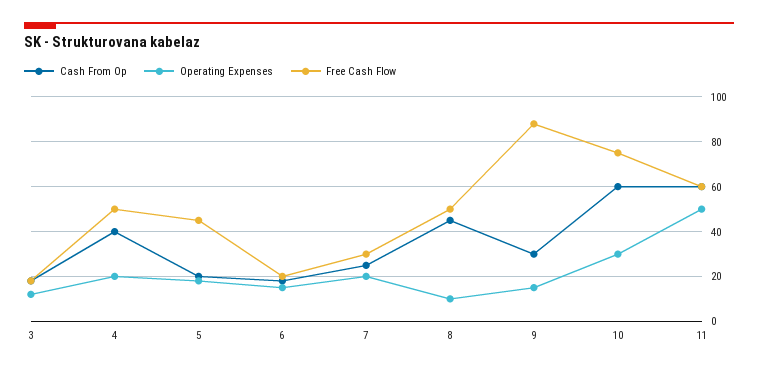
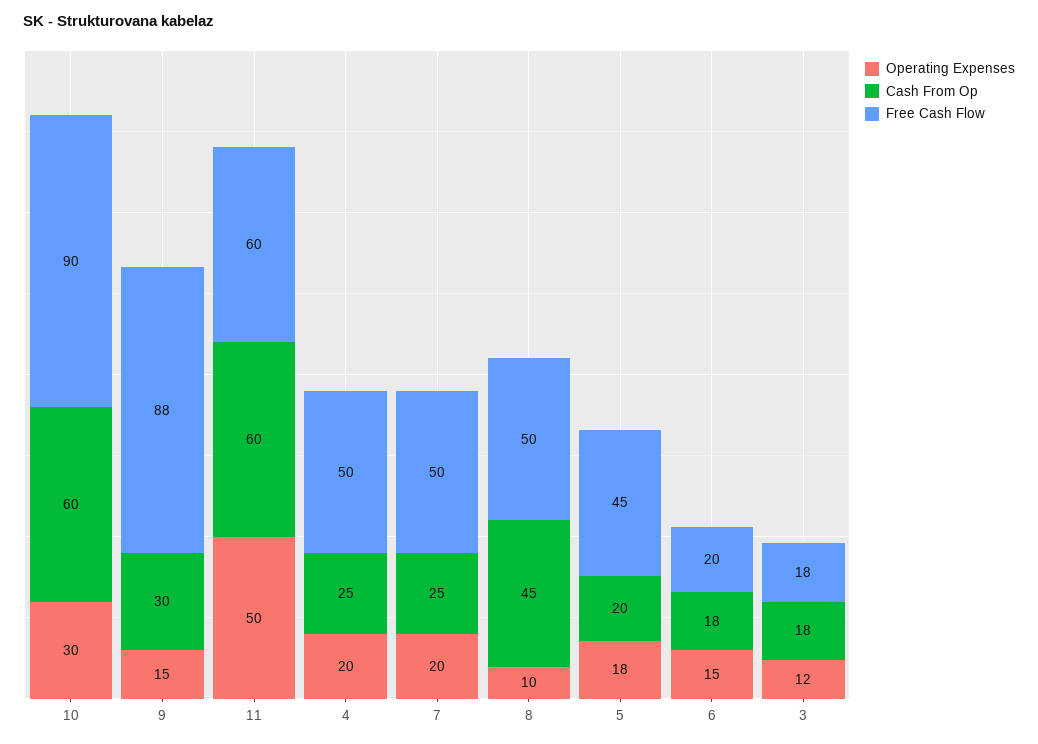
  {
    "Cash From Op": {
      "3": 18,
-     "4": 40,
+     "4": 25,
      "5": 20,
      "6": 18,
      "7": 25,
      "8": 45,
      "9": 30,
      "10": 60,
      "11": 60
    },
    "Operating Expenses": {
      "3": 12,
      "4": 20,
      "5": 18,
      "6": 15,
      "7": 20,
      "8": 10,
      "9": 15,
      "10": 30,
      "11": 50
    },
    "Free Cash Flow": {
      "3": 18,
      "4": 50,
      "5": 45,
      "6": 20,
-     "7": 30,
+     "7": 50,
      "8": 50,
      "9": 88,
-     "10": 75,
+     "10": 90,
      "11": 60
    }
  }

